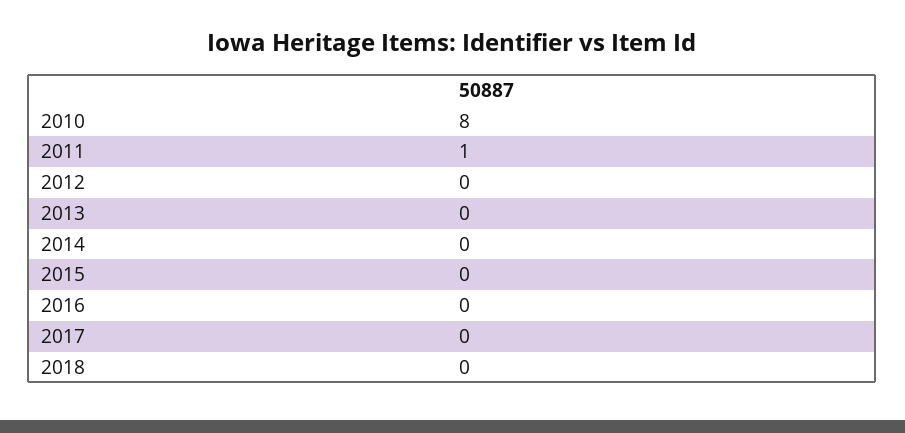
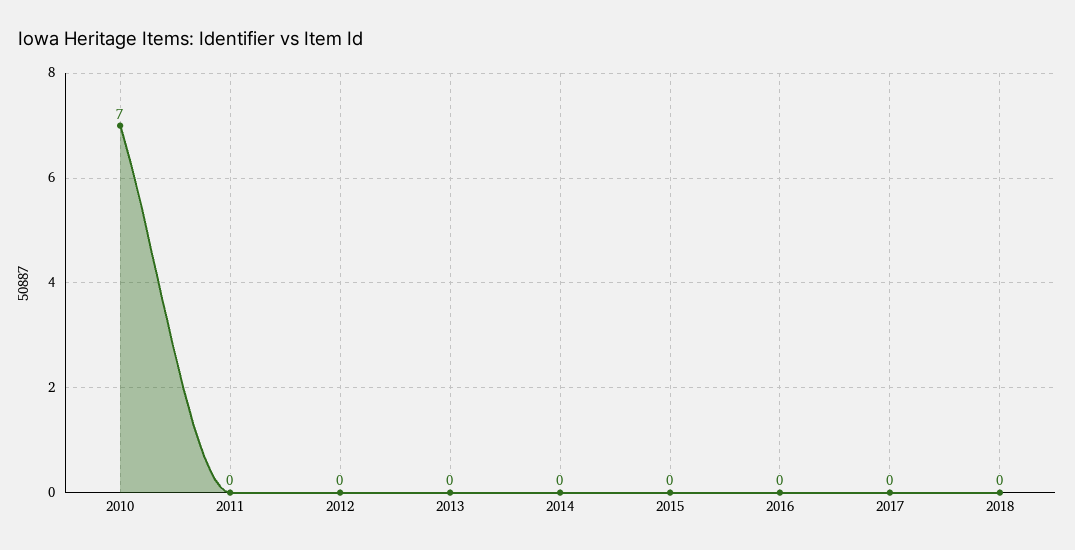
  {
-   "2010": 8,
+   "2010": 7,
-   "2011": 1,
+   "2011": 0,
    "2012": 0,
    "2013": 0,
    "2014": 0,
    "2015": 0,
    "2016": 0,
    "2017": 0,
    "2018": 0
  }

